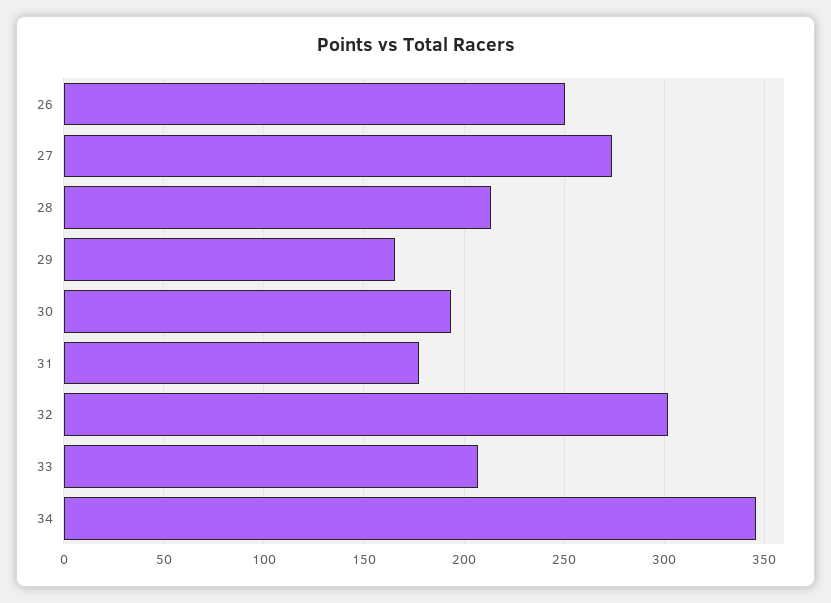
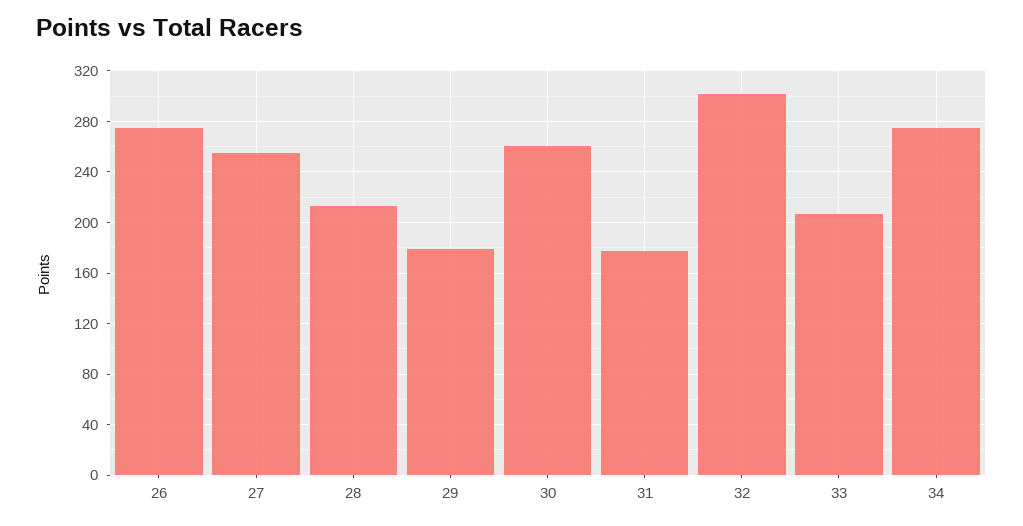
  {
-   "26": 250,
+   "26": 275,
-   "27": 275,
+   "27": 255,
    "28": 215,
-   "29": 165,
+   "29": 180,
-   "30": 195,
+   "30": 260,
    "31": 180,
    "32": 300,
    "33": 205,
-   "34": 345
+   "34": 275
  }

